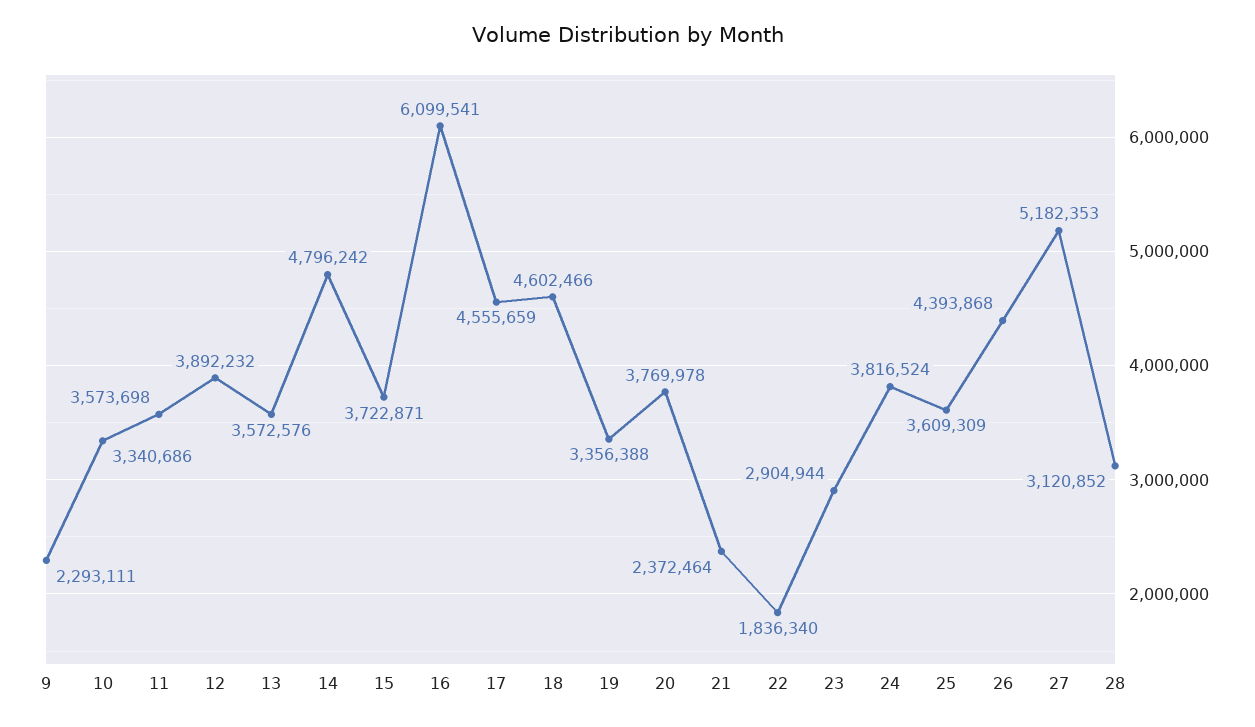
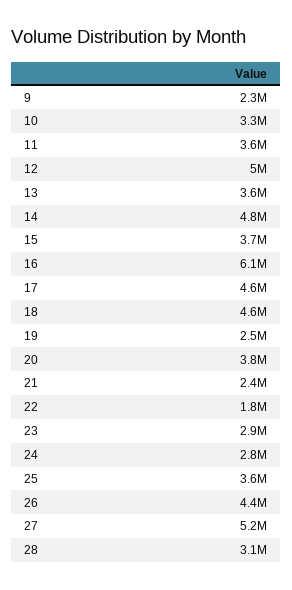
  {
    "9": 2293111,
    "10": 3340686,
    "11": 3573698,
-   "12": 3892232,
+   "12": 5000000,
    "13": 3572576,
    "14": 4796242,
    "15": 3722871,
    "16": 6099541,
    "17": 4555659,
    "18": 4602466,
-   "19": 3356388,
+   "19": 2500000,
    "20": 3769978,
    "21": 2372464,
    "22": 1836340,
    "23": 2904944,
-   "24": 3816524,
+   "24": 2800000,
    "25": 3609309,
    "26": 4393868,
    "27": 5182353,
    "28": 3120852
  }

